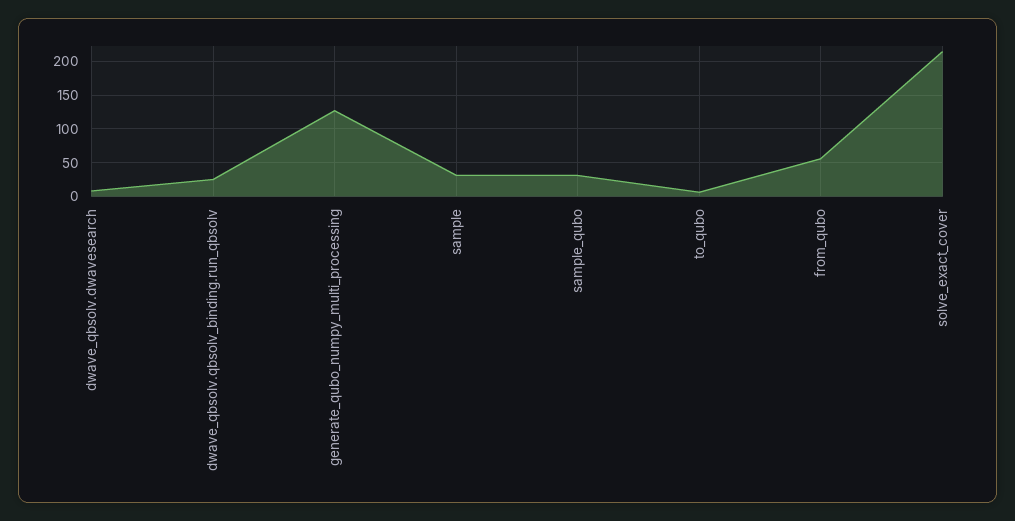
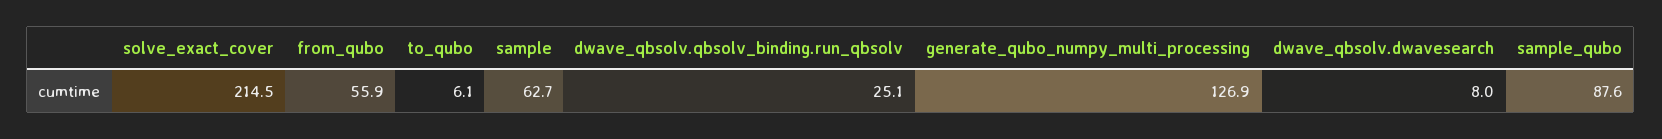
  {
    "dwave_qbsolv.dwavesearch": 8,
    "dwave_qbsolv.qbsolv_binding.run_qbsolv": 25.1,
    "generate_qubo_numpy_multi_processing": 126.9,
-   "sample": 30,
+   "sample": 62.7,
-   "sample_qubo": 30,
+   "sample_qubo": 87.6,
    "to_qubo": 6.1,
    "from_qubo": 55.9,
    "solve_exact_cover": 214.5
  }

